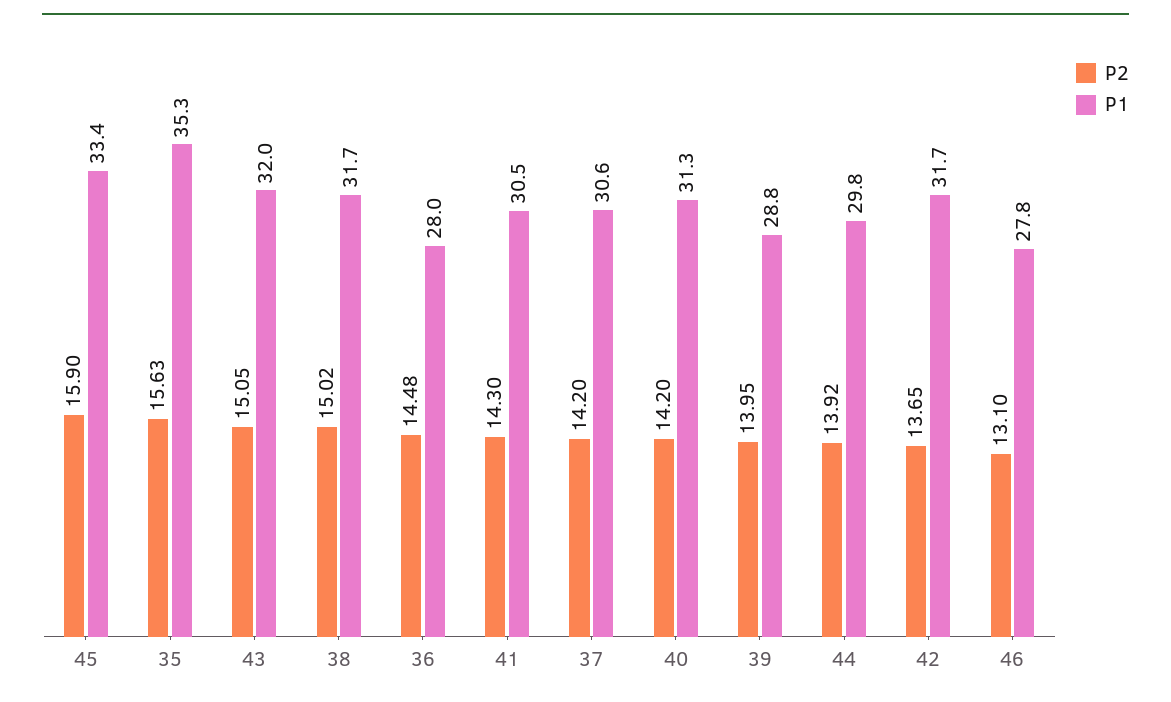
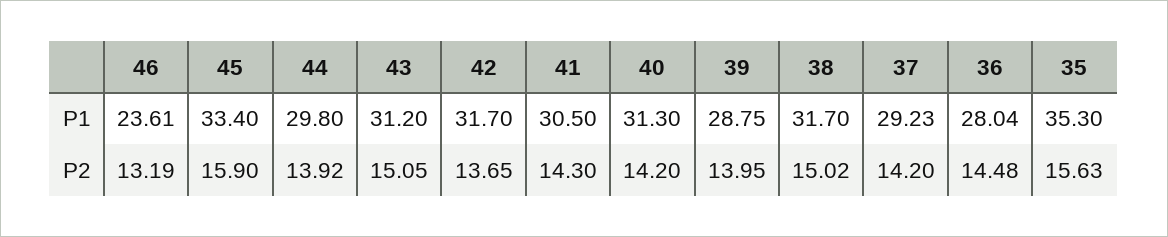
  {
    "P2": {
      "45": 15.9,
      "35": 15.63,
      "43": 15.05,
      "38": 15.02,
      "36": 14.48,
      "41": 14.3,
      "37": 14.2,
      "40": 14.2,
      "39": 13.95,
      "44": 13.92,
      "42": 13.65,
-     "46": 13.1
+     "46": 13.19
    },
    "P1": {
      "45": 33.4,
      "35": 35.3,
-     "43": 32,
+     "43": 31.2,
      "38": 31.7,
      "36": 28.04,
      "41": 30.5,
-     "37": 30.6,
+     "37": 29.23,
      "40": 31.3,
      "39": 28.75,
      "44": 29.8,
      "42": 31.7,
-     "46": 27.8
+     "46": 23.61
    }
  }

